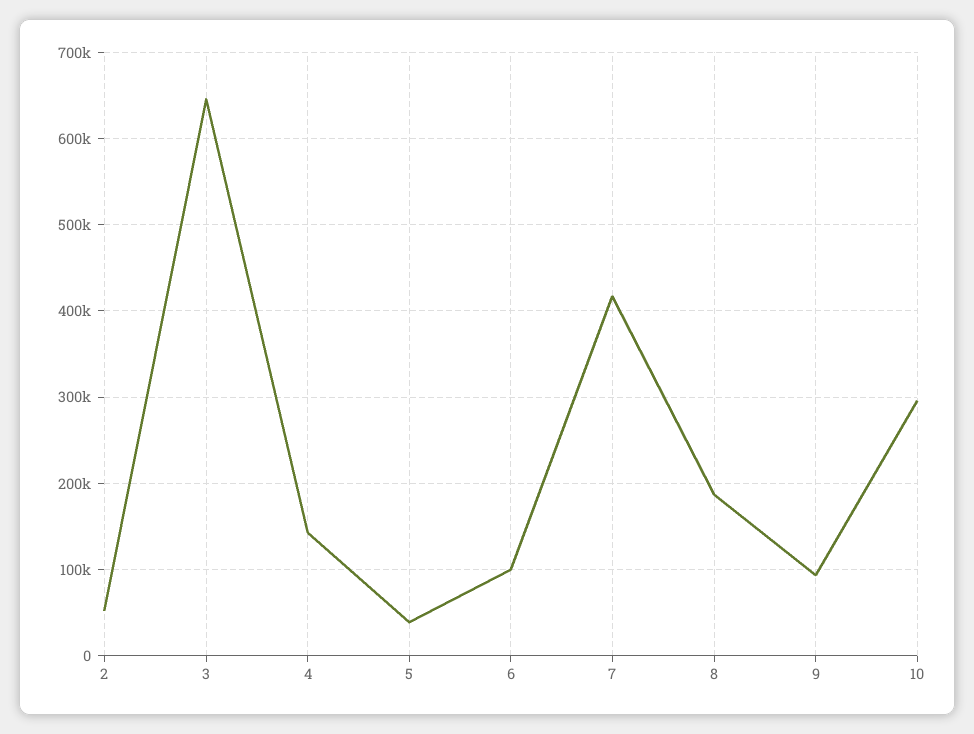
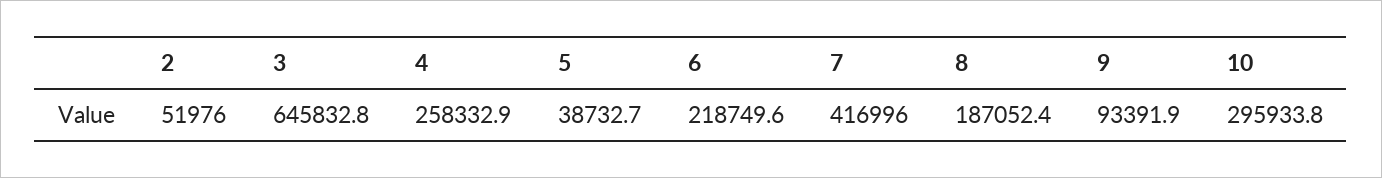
  {
    "2": 51976,
    "3": 645832.8,
-   "4": 140000,
+   "4": 258332.9,
    "5": 38732.7,
-   "6": 100000,
+   "6": 218749.6,
    "7": 416996,
    "8": 187052.4,
    "9": 93391.9,
    "10": 295933.8
  }

